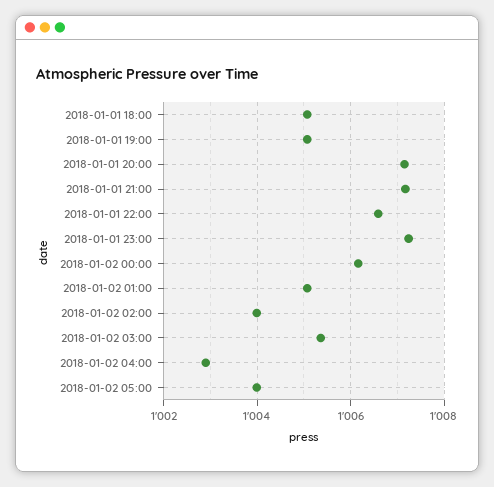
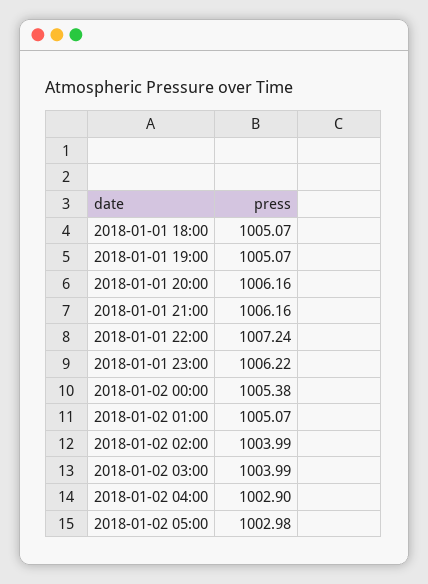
  {
    "2018-01-01 18:00": 1005.07,
    "2018-01-01 19:00": 1005.07,
-   "2018-01-01 20:00": 1007.2,
+   "2018-01-01 20:00": 1006.16,
-   "2018-01-01 21:00": 1007.2,
+   "2018-01-01 21:00": 1006.16,
-   "2018-01-01 22:00": 1006.6,
+   "2018-01-01 22:00": 1007.24,
-   "2018-01-01 23:00": 1007.2,
+   "2018-01-01 23:00": 1006.22,
-   "2018-01-02 00:00": 1006.2,
+   "2018-01-02 00:00": 1005.38,
    "2018-01-02 01:00": 1005.07,
    "2018-01-02 02:00": 1003.99,
-   "2018-01-02 03:00": 1005.4,
+   "2018-01-02 03:00": 1003.99,
    "2018-01-02 04:00": 1002.9,
-   "2018-01-02 05:00": 1004
+   "2018-01-02 05:00": 1002.98
  }

